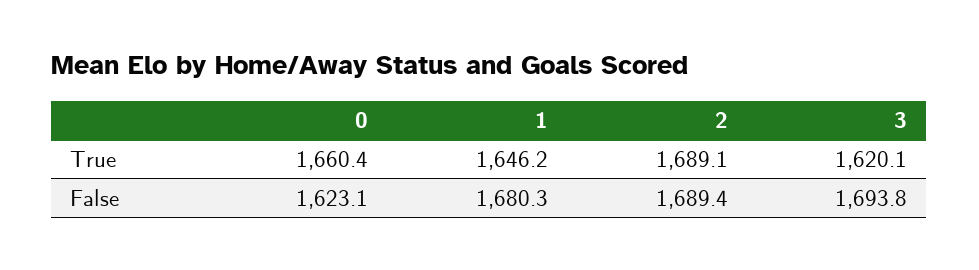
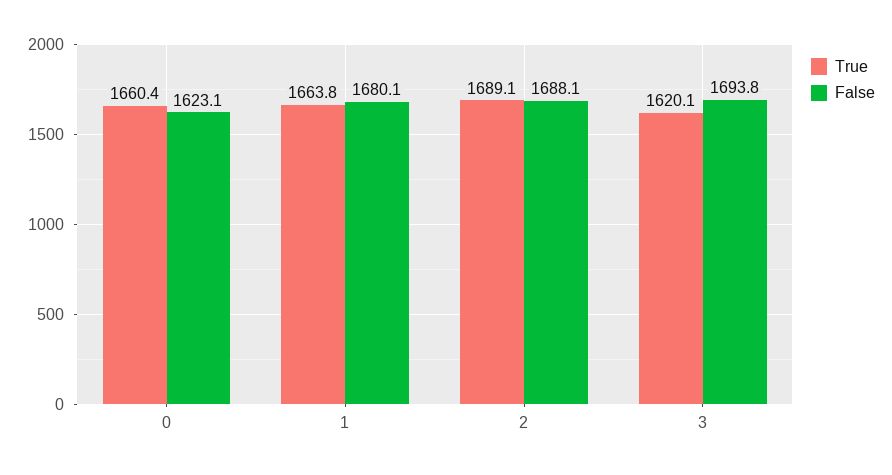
  {
    "True": {
      "0": 1660.4,
-     "1": 1646.2,
+     "1": 1663.8,
      "2": 1689.1,
      "3": 1620.1
    },
    "False": {
      "0": 1623.1,
-     "1": 1680.3,
+     "1": 1680.1,
-     "2": 1689.4,
+     "2": 1688.1,
      "3": 1693.8
    }
  }

